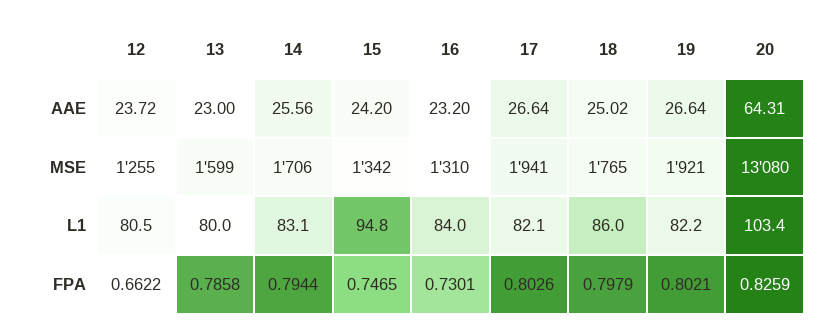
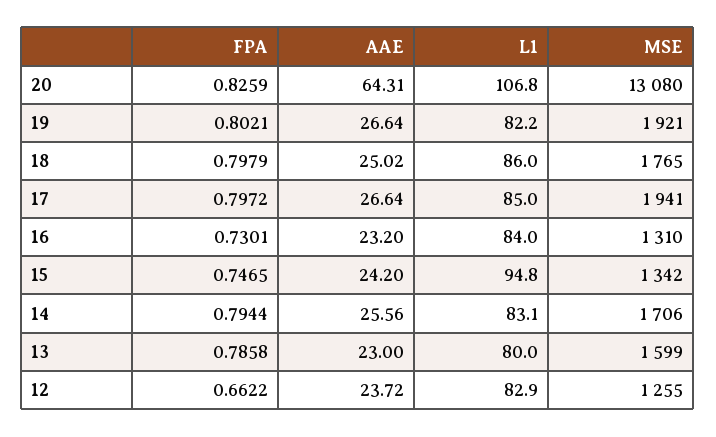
  {
    "12": {
      "AAE": 23.72,
      "MSE": 1255,
-     "L1": 80.5,
+     "L1": 82.9,
      "FPA": 0.6622
    },
    "13": {
      "AAE": 23,
      "MSE": 1599,
      "L1": 80,
      "FPA": 0.7858
    },
    "14": {
      "AAE": 25.56,
      "MSE": 1706,
      "L1": 83.1,
      "FPA": 0.7944
    },
    "15": {
      "AAE": 24.2,
      "MSE": 1342,
      "L1": 94.8,
      "FPA": 0.7465
    },
    "16": {
      "AAE": 23.2,
      "MSE": 1310,
      "L1": 84,
      "FPA": 0.7301
    },
    "17": {
      "AAE": 26.64,
      "MSE": 1941,
-     "L1": 82.1,
+     "L1": 85,
-     "FPA": 0.8026
+     "FPA": 0.7972
    },
    "18": {
      "AAE": 25.02,
      "MSE": 1765,
      "L1": 86,
      "FPA": 0.7979
    },
    "19": {
      "AAE": 26.64,
      "MSE": 1921,
      "L1": 82.2,
      "FPA": 0.8021
    },
    "20": {
      "AAE": 64.31,
      "MSE": 13080,
-     "L1": 103.4,
+     "L1": 106.8,
      "FPA": 0.8259
    }
  }

